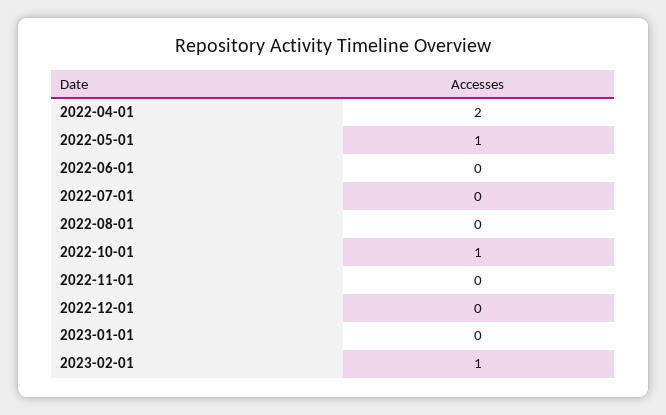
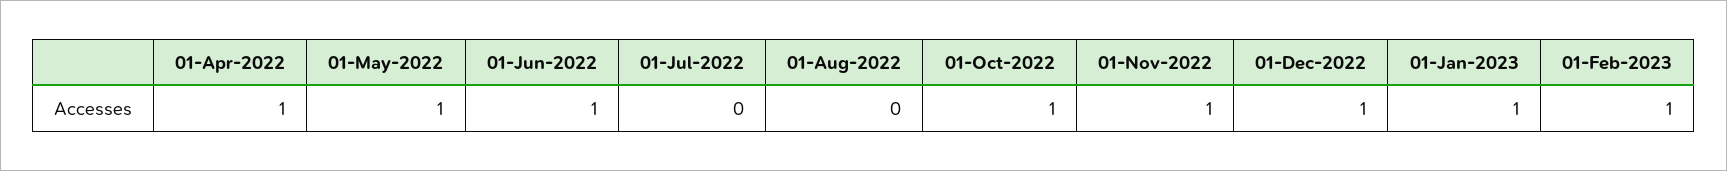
  {
-   "2022-04-01": 2,
+   "2022-04-01": 1,
    "2022-05-01": 1,
-   "2022-06-01": 0,
+   "2022-06-01": 1,
    "2022-07-01": 0,
    "2022-08-01": 0,
    "2022-10-01": 1,
-   "2022-11-01": 0,
+   "2022-11-01": 1,
-   "2022-12-01": 0,
+   "2022-12-01": 1,
-   "2023-01-01": 0,
+   "2023-01-01": 1,
    "2023-02-01": 1
  }

